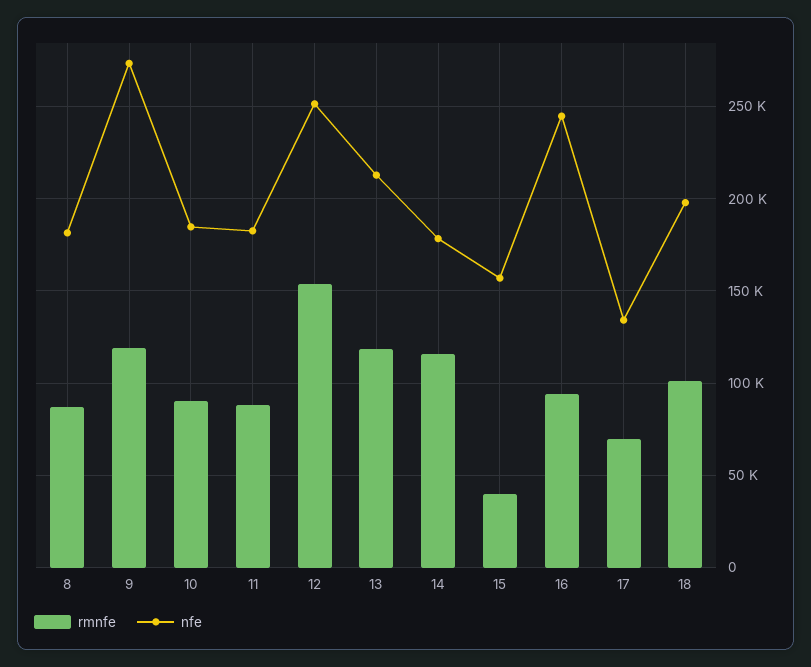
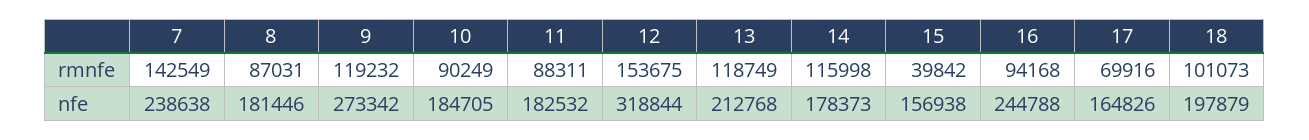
  {
    "rmnfe": {
      "8": 87031,
      "9": 119232,
      "10": 90249,
      "11": 88311,
      "12": 153675,
      "13": 118749,
      "14": 115998,
      "15": 39842,
      "16": 94168,
      "17": 69916,
-     "18": 101073
+     "18": 101073,
+     "7": 142549
    },
    "nfe": {
      "8": 181446,
      "9": 273342,
      "10": 184705,
      "11": 182532,
-     "12": 250000,
+     "12": 318844,
      "13": 212768,
      "14": 178373,
      "15": 156938,
      "16": 244788,
-     "17": 135000,
+     "17": 164826,
-     "18": 197879
+     "18": 197879,
+     "7": 238638
    }
  }

